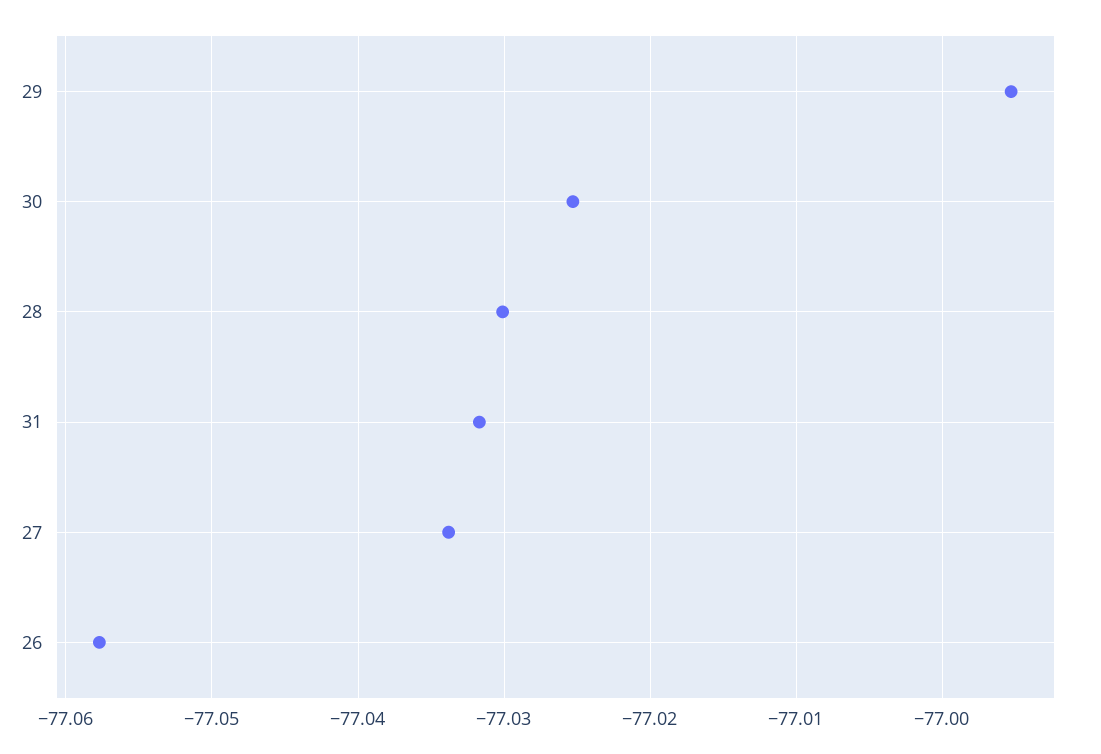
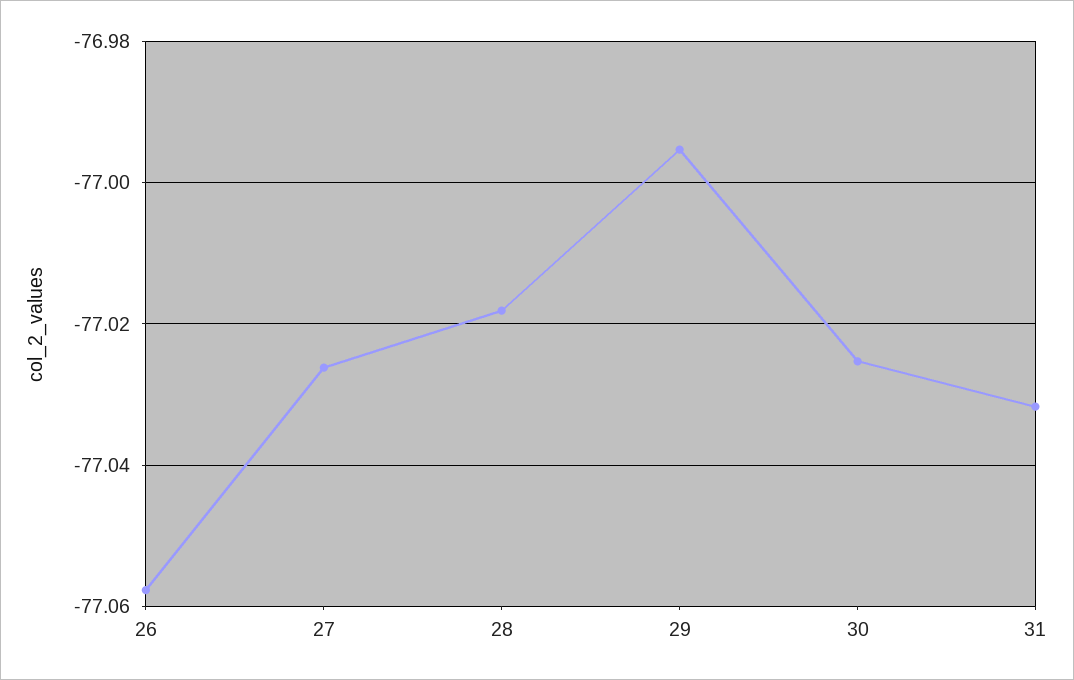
  {
    "29": -76.995,
    "30": -77.025,
-   "28": -77.03,
+   "28": -77.018,
    "31": -77.032,
-   "27": -77.034,
+   "27": -77.026,
    "26": -77.058
  }

